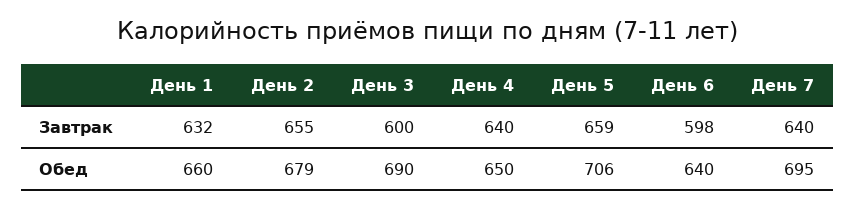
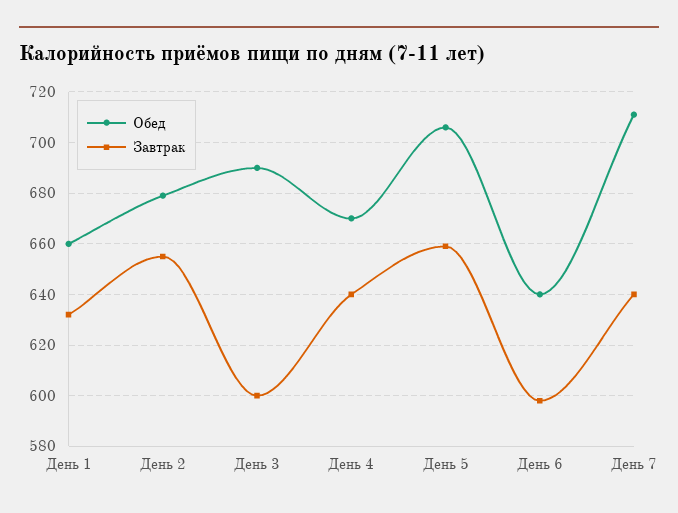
  {
    "Завтрак": {
      "День 1": 632,
      "День 2": 655,
      "День 3": 600,
      "День 4": 640,
      "День 5": 659,
      "День 6": 598,
      "День 7": 640
    },
    "Обед": {
      "День 1": 660,
      "День 2": 679,
      "День 3": 690,
-     "День 4": 650,
+     "День 4": 670,
      "День 5": 706,
      "День 6": 640,
-     "День 7": 695
+     "День 7": 710
    }
  }

